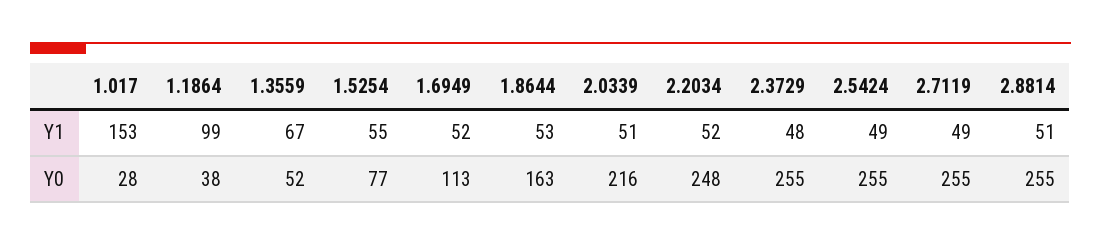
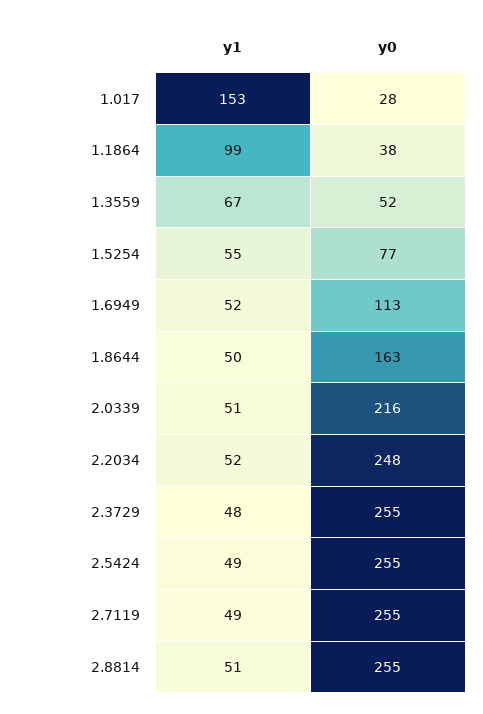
  {
    "1.017": {
      "Y1": 153,
      "Y0": 28
    },
    "1.1864": {
      "Y1": 99,
      "Y0": 38
    },
    "1.3559": {
      "Y1": 67,
      "Y0": 52
    },
    "1.5254": {
      "Y1": 55,
      "Y0": 77
    },
    "1.6949": {
      "Y1": 52,
      "Y0": 113
    },
    "1.8644": {
-     "Y1": 53,
+     "Y1": 50,
      "Y0": 163
    },
    "2.0339": {
      "Y1": 51,
      "Y0": 216
    },
    "2.2034": {
      "Y1": 52,
      "Y0": 248
    },
    "2.3729": {
      "Y1": 48,
      "Y0": 255
    },
    "2.5424": {
      "Y1": 49,
      "Y0": 255
    },
    "2.7119": {
      "Y1": 49,
      "Y0": 255
    },
    "2.8814": {
      "Y1": 51,
      "Y0": 255
    }
  }

